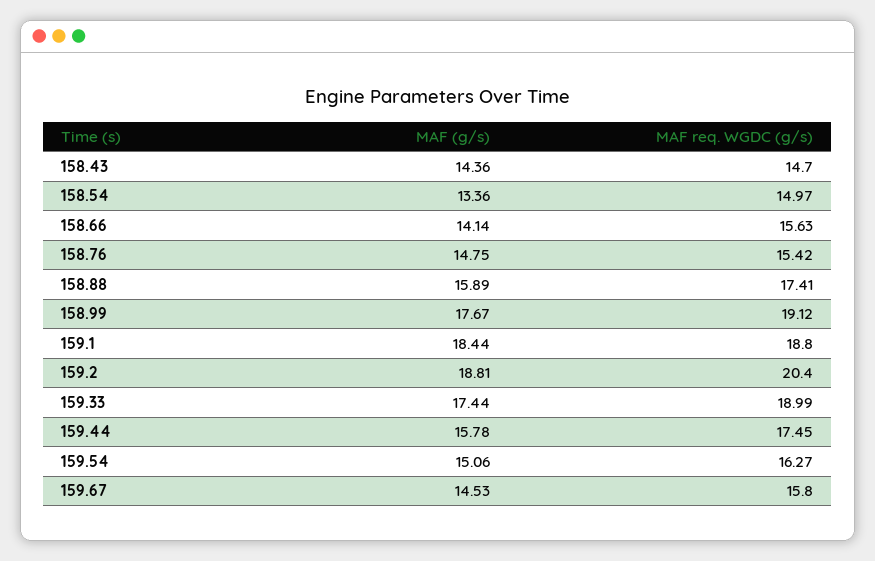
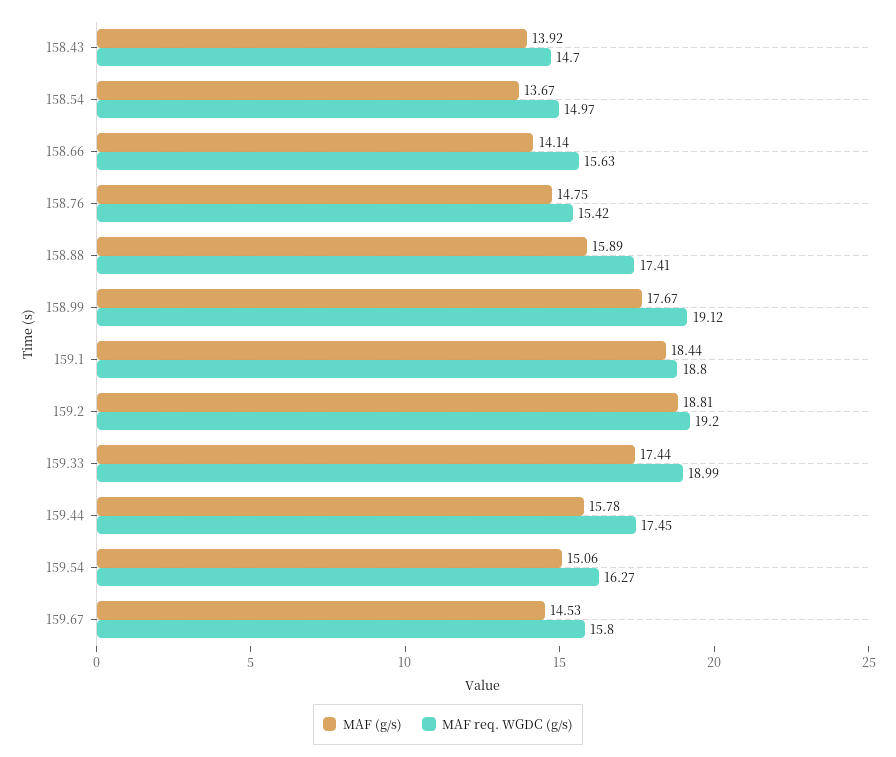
  {
    "MAF (g/s)": {
-     "158.43": 14.36,
+     "158.43": 13.92,
-     "158.54": 13.36,
+     "158.54": 13.67,
      "158.66": 14.14,
      "158.76": 14.75,
      "158.88": 15.89,
      "158.99": 17.67,
      "159.1": 18.44,
      "159.2": 18.81,
      "159.33": 17.44,
      "159.44": 15.78,
      "159.54": 15.06,
      "159.67": 14.53
    },
    "MAF req. WGDC (g/s)": {
      "158.43": 14.7,
      "158.54": 14.97,
      "158.66": 15.63,
      "158.76": 15.42,
      "158.88": 17.41,
      "158.99": 19.12,
      "159.1": 18.8,
-     "159.2": 20.4,
+     "159.2": 19.2,
      "159.33": 18.99,
      "159.44": 17.45,
      "159.54": 16.27,
      "159.67": 15.8
    }
  }

